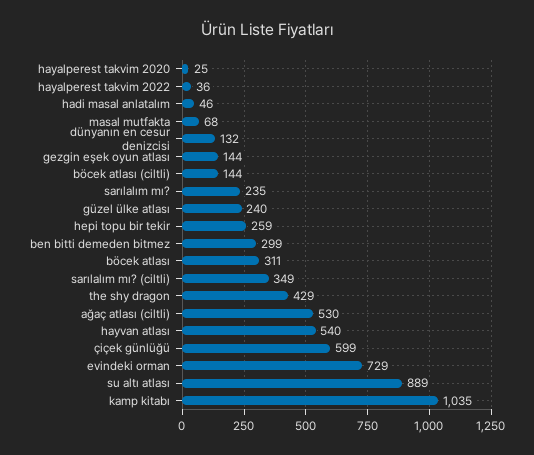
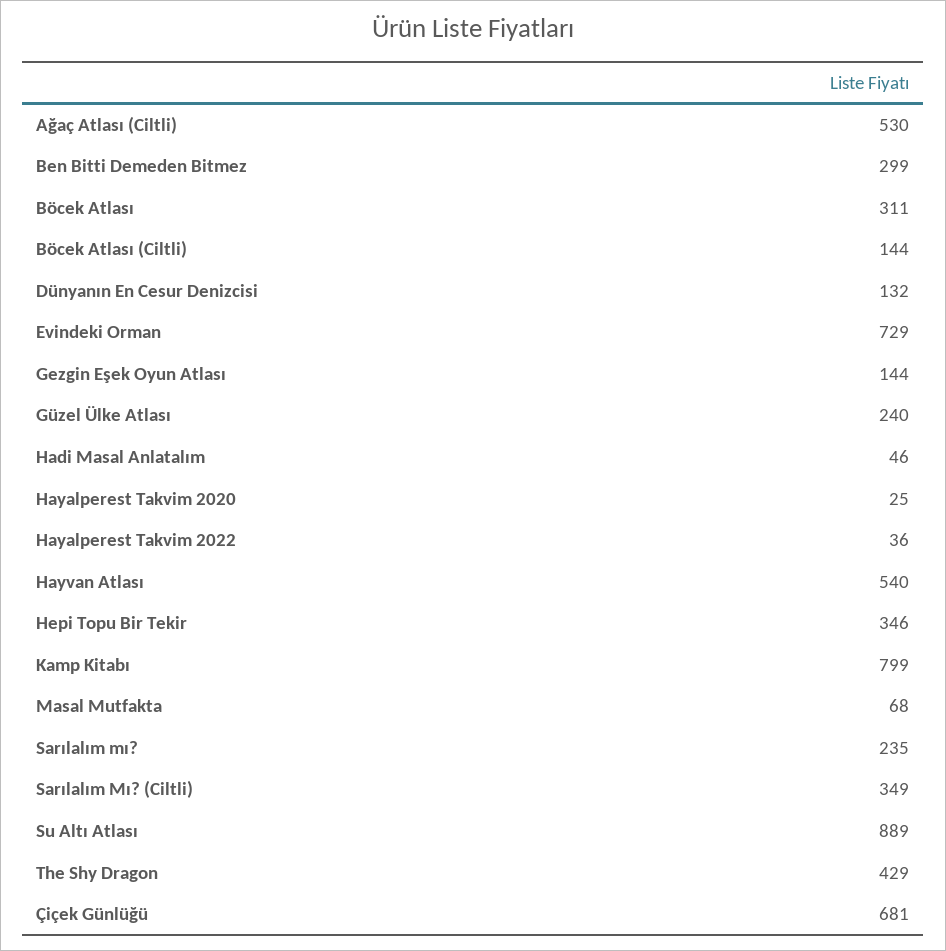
  {
    "hayalperest takvim 2020": 25,
    "hayalperest takvim 2022": 36,
    "hadi masal anlatalım": 46,
    "masal mutfakta": 68,
    "dünyanın en cesur denizcisi": 132,
    "gezgin eşek oyun atlası": 144,
    "böcek atlası (ciltli)": 144,
    "sarılalım mı?": 235,
    "güzel ülke atlası": 240,
-   "hepi topu bir tekir": 259,
+   "hepi topu bir tekir": 346,
    "ben bitti demeden bitmez": 299,
    "böcek atlası": 311,
    "sarılalım mı? (ciltli)": 349,
    "the shy dragon": 429,
    "ağaç atlası (ciltli)": 530,
    "hayvan atlası": 540,
-   "çiçek günlüğü": 599,
+   "çiçek günlüğü": 681,
    "evindeki orman": 729,
    "su altı atlası": 889,
-   "kamp kitabı": 1035
+   "kamp kitabı": 799
  }

